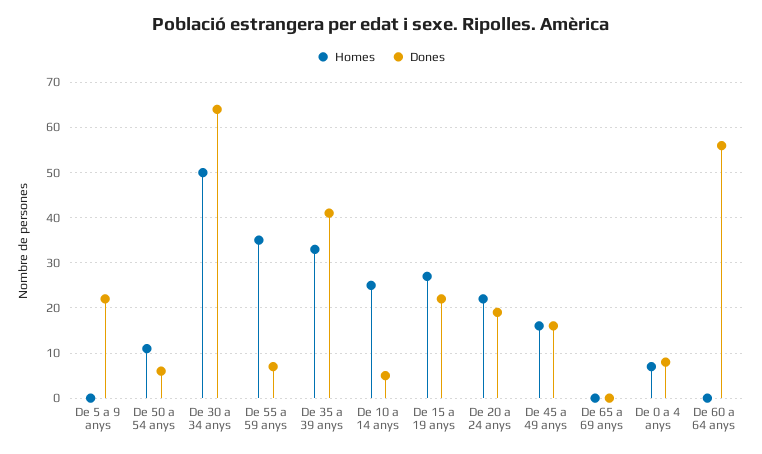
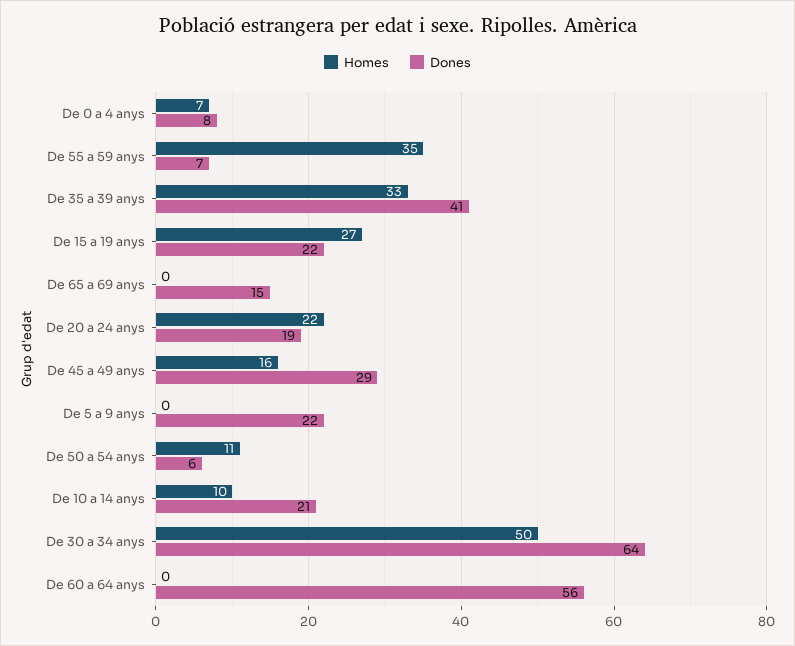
  {
    "Homes": {
      "De 5 a 9 anys": 0,
      "De 50 a 54 anys": 11,
      "De 30 a 34 anys": 50,
      "De 55 a 59 anys": 35,
      "De 35 a 39 anys": 33,
-     "De 10 a 14 anys": 25,
+     "De 10 a 14 anys": 10,
      "De 15 a 19 anys": 27,
      "De 20 a 24 anys": 22,
      "De 45 a 49 anys": 16,
      "De 65 a 69 anys": 0,
      "De 0 a 4 anys": 7,
      "De 60 a 64 anys": 0
    },
    "Dones": {
      "De 5 a 9 anys": 22,
      "De 50 a 54 anys": 6,
      "De 30 a 34 anys": 64,
      "De 55 a 59 anys": 7,
      "De 35 a 39 anys": 41,
-     "De 10 a 14 anys": 5,
+     "De 10 a 14 anys": 21,
      "De 15 a 19 anys": 22,
      "De 20 a 24 anys": 19,
-     "De 45 a 49 anys": 15,
+     "De 45 a 49 anys": 29,
-     "De 65 a 69 anys": 0,
+     "De 65 a 69 anys": 15,
      "De 0 a 4 anys": 8,
      "De 60 a 64 anys": 56
    }
  }

